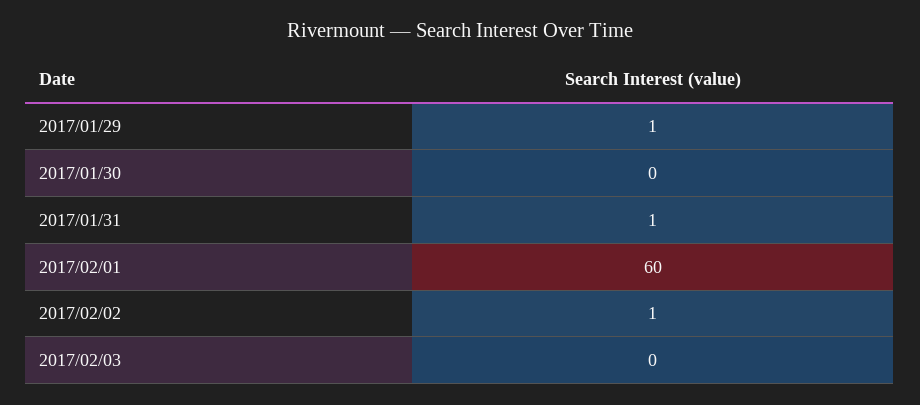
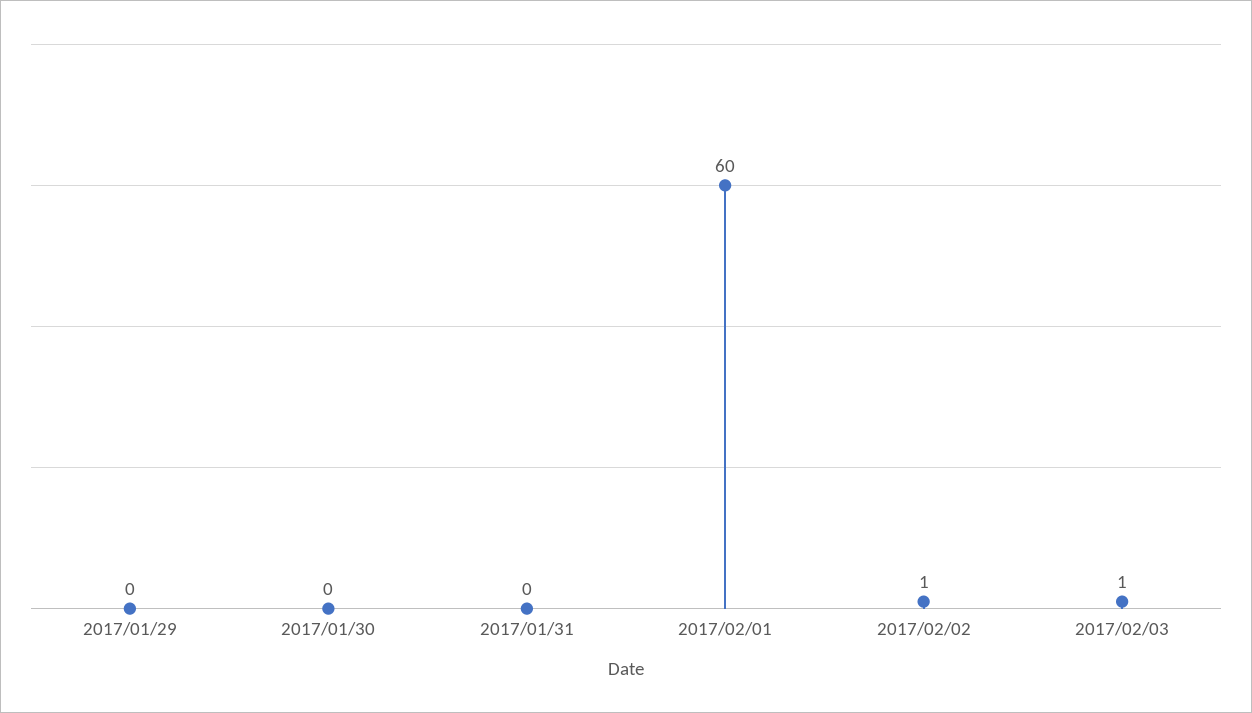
  {
-   "2017/01/29": 1,
+   "2017/01/29": 0,
    "2017/01/30": 0,
-   "2017/01/31": 1,
+   "2017/01/31": 0,
    "2017/02/01": 60,
    "2017/02/02": 1,
-   "2017/02/03": 0
+   "2017/02/03": 1
  }

